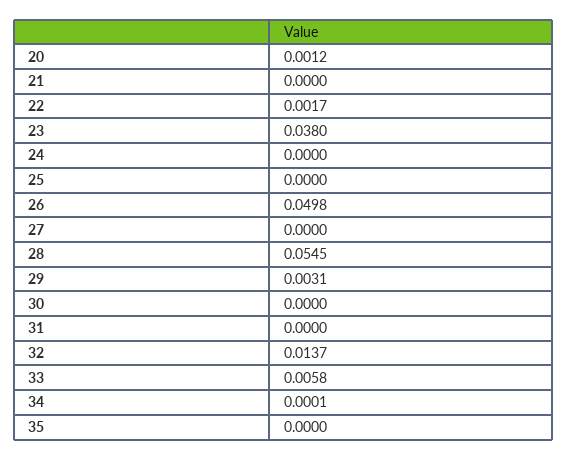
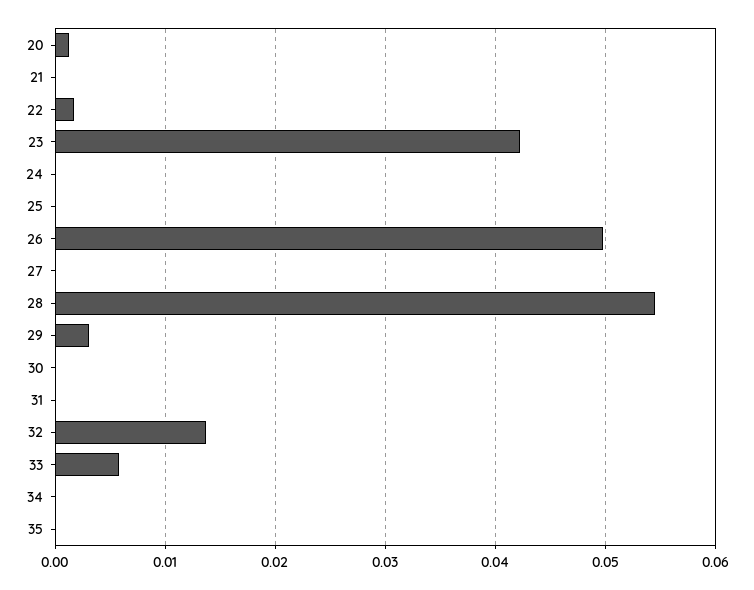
  {
    "20": 0.0012,
    "21": 0,
    "22": 0.0017,
-   "23": 0.038,
+   "23": 0.042,
    "24": 0,
    "25": 0,
    "26": 0.0498,
    "27": 0,
    "28": 0.0545,
    "29": 0.0031,
    "30": 0,
    "31": 0,
    "32": 0.0137,
    "33": 0.0058,
    "34": 0.0001,
    "35": 0
  }

